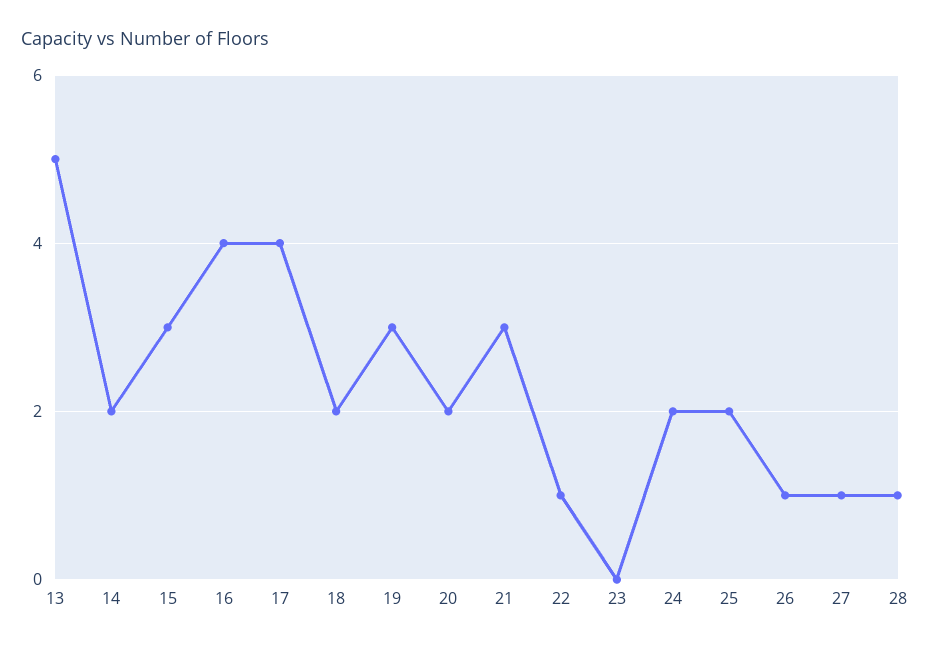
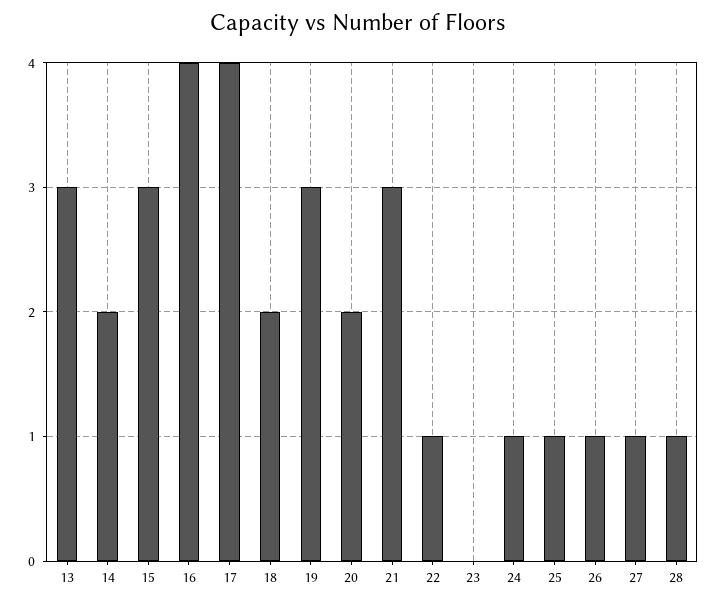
  {
-   "13": 5,
+   "13": 3,
    "14": 2,
    "15": 3,
    "16": 4,
    "17": 4,
    "18": 2,
    "19": 3,
    "20": 2,
    "21": 3,
    "22": 1,
    "23": 0,
-   "24": 2,
+   "24": 1,
-   "25": 2,
+   "25": 1,
    "26": 1,
    "27": 1,
    "28": 1
  }

